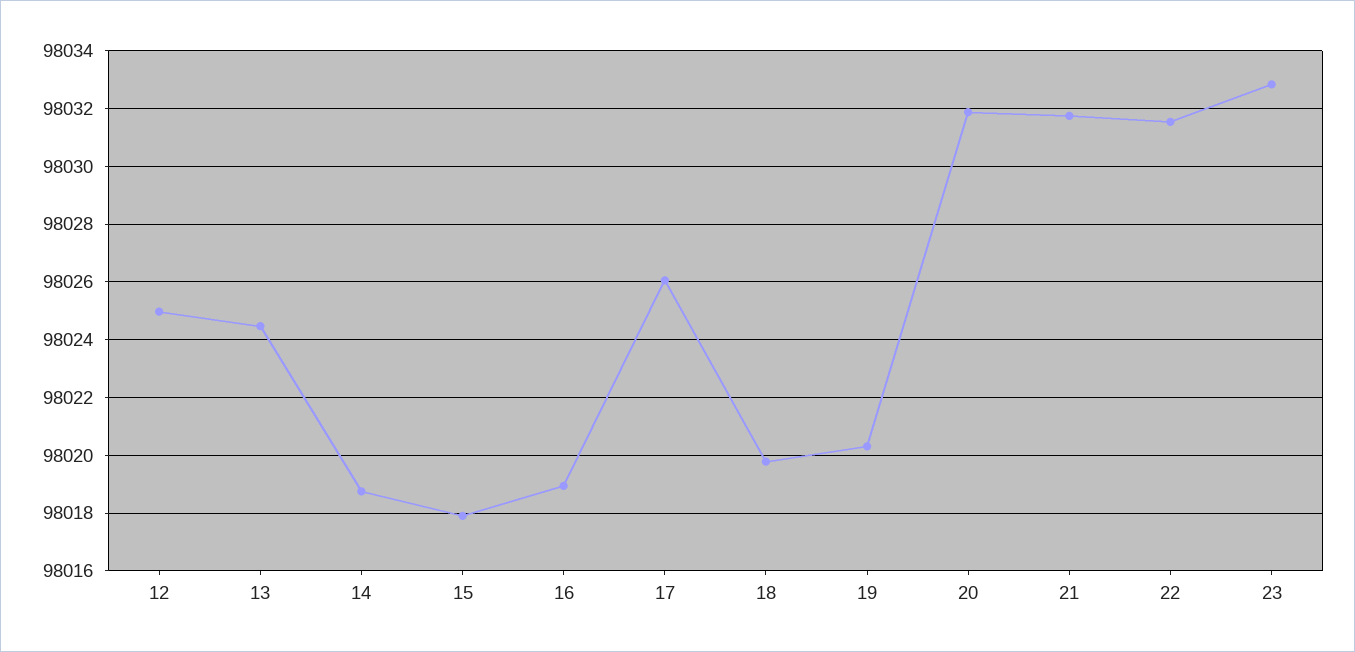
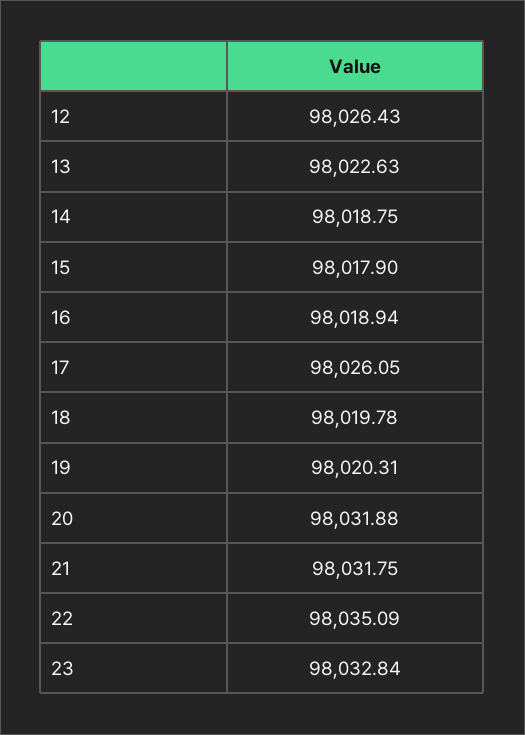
  {
-   "12": 98025,
+   "12": 98026.43,
-   "13": 98024.5,
+   "13": 98022.63,
    "14": 98018.75,
    "15": 98017.9,
    "16": 98018.94,
    "17": 98026.05,
    "18": 98019.78,
    "19": 98020.31,
    "20": 98031.88,
    "21": 98031.75,
-   "22": 98031.5,
+   "22": 98035.09,
    "23": 98032.84
  }

